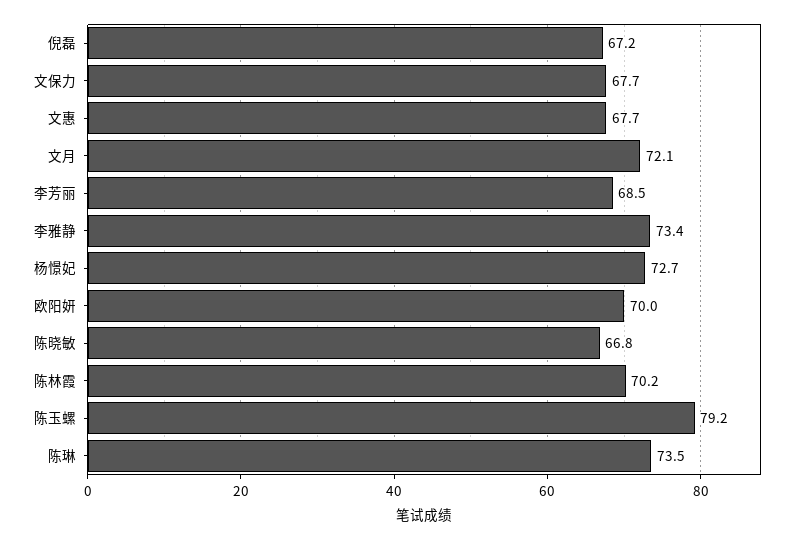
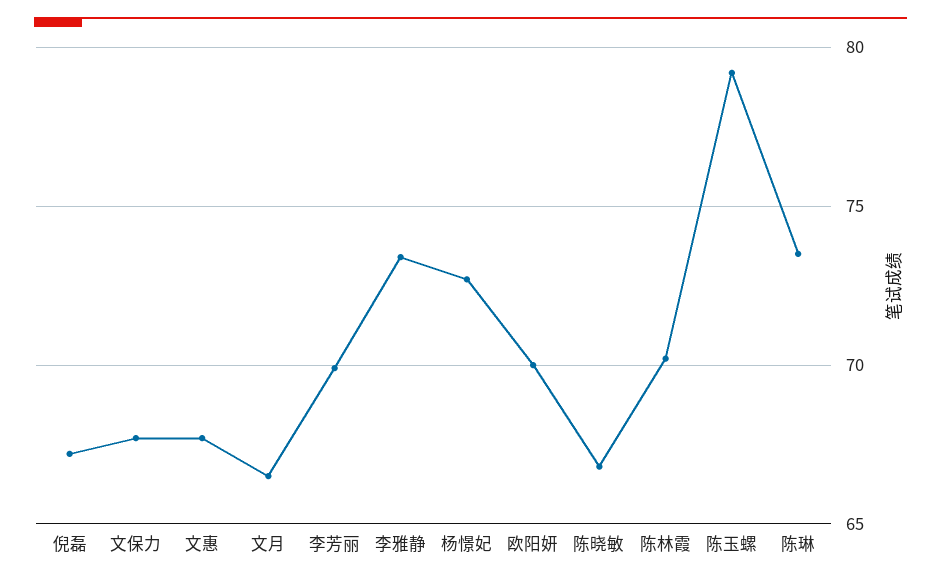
  {
    "倪磊": 67.2,
    "文保力": 67.7,
    "文惠": 67.7,
-   "文月": 72.1,
+   "文月": 66.5,
-   "李芳丽": 68.5,
+   "李芳丽": 70,
    "李雅静": 73.4,
    "杨憬妃": 72.7,
    "欧阳妍": 70,
    "陈晓敏": 66.8,
    "陈林霞": 70.2,
    "陈玉螺": 79.2,
    "陈琳": 73.5
  }

